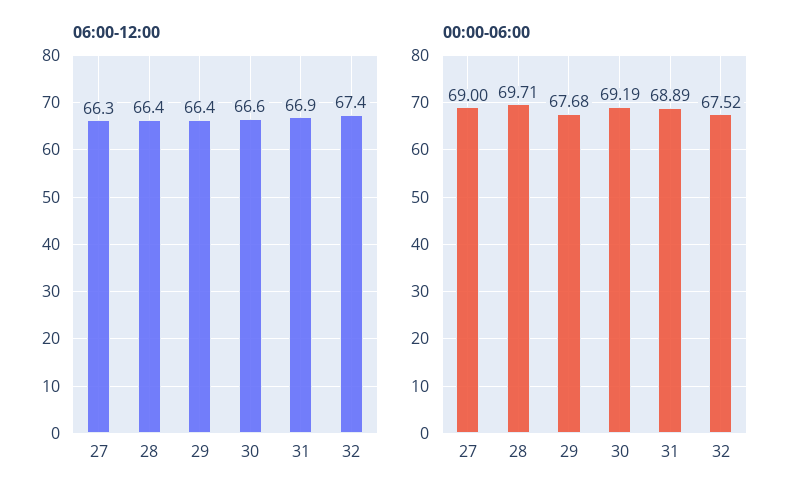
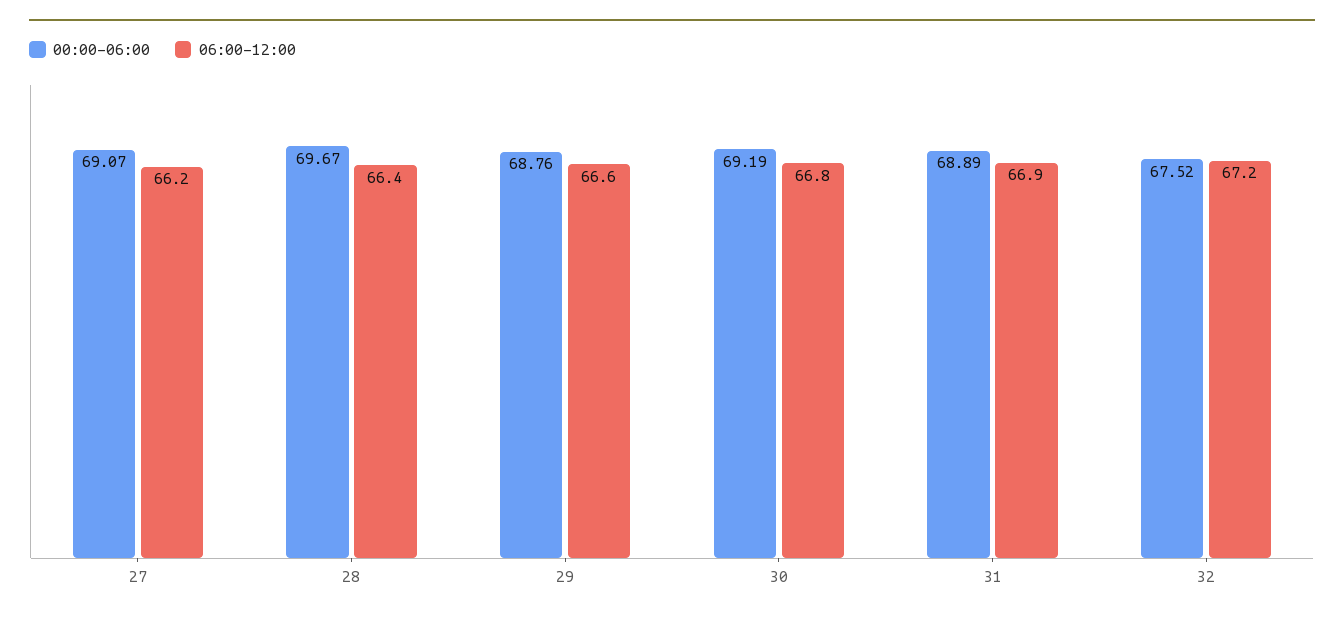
  {
    "06:00-12:00": {
-     "27": 66.3,
+     "27": 66.2,
      "28": 66.4,
-     "29": 66.4,
+     "29": 66.6,
-     "30": 66.6,
+     "30": 66.8,
      "31": 66.9,
-     "32": 67.4
+     "32": 67.2
    },
    "00:00-06:00": {
-     "27": 69,
+     "27": 69.07,
-     "28": 69.71,
+     "28": 69.67,
-     "29": 67.68,
+     "29": 68.76,
      "30": 69.19,
      "31": 68.89,
      "32": 67.52
    }
  }

